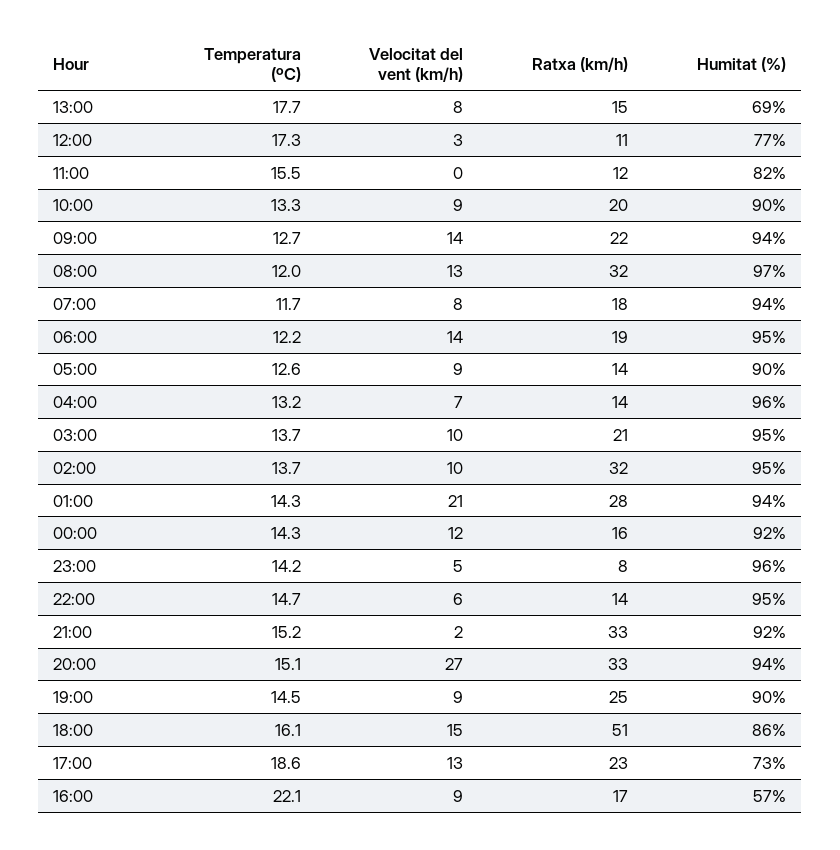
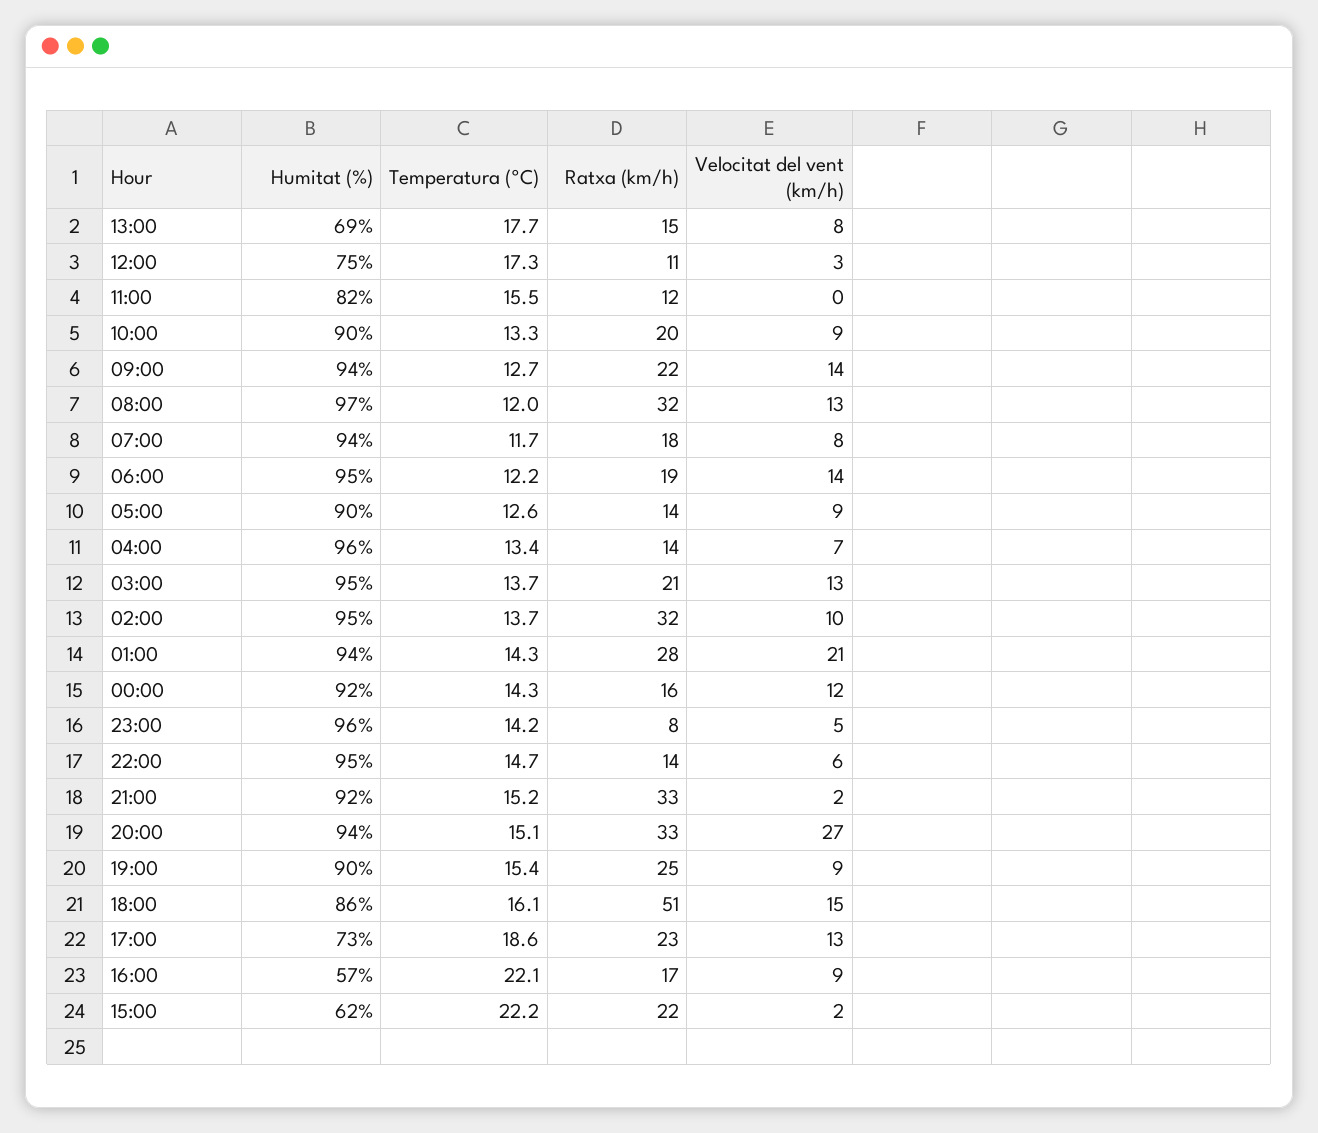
  {
    "Temperatura (ºC)": {
      "13:00": 17.7,
      "12:00": 17.3,
      "11:00": 15.5,
      "10:00": 13.3,
      "09:00": 12.7,
      "08:00": 12,
      "07:00": 11.7,
      "06:00": 12.2,
      "05:00": 12.6,
-     "04:00": 13.2,
+     "04:00": 13.4,
      "03:00": 13.7,
      "02:00": 13.7,
      "01:00": 14.3,
      "00:00": 14.3,
      "23:00": 14.2,
      "22:00": 14.7,
      "21:00": 15.2,
      "20:00": 15.1,
-     "19:00": 14.5,
+     "19:00": 15.4,
      "18:00": 16.1,
      "17:00": 18.6,
-     "16:00": 22.1
+     "16:00": 22.1,
+     "15:00": 22.2
    },
    "Velocitat del vent (km/h)": {
      "13:00": 8,
      "12:00": 3,
      "11:00": 0,
      "10:00": 9,
      "09:00": 14,
      "08:00": 13,
      "07:00": 8,
      "06:00": 14,
      "05:00": 9,
      "04:00": 7,
-     "03:00": 10,
+     "03:00": 13,
      "02:00": 10,
      "01:00": 21,
      "00:00": 12,
      "23:00": 5,
      "22:00": 6,
      "21:00": 2,
      "20:00": 27,
      "19:00": 9,
      "18:00": 15,
      "17:00": 13,
-     "16:00": 9
+     "16:00": 9,
+     "15:00": 2
    },
    "Ratxa (km/h)": {
      "13:00": 15,
      "12:00": 11,
      "11:00": 12,
      "10:00": 20,
      "09:00": 22,
      "08:00": 32,
      "07:00": 18,
      "06:00": 19,
      "05:00": 14,
      "04:00": 14,
      "03:00": 21,
      "02:00": 32,
      "01:00": 28,
      "00:00": 16,
      "23:00": 8,
      "22:00": 14,
      "21:00": 33,
      "20:00": 33,
      "19:00": 25,
      "18:00": 51,
      "17:00": 23,
-     "16:00": 17
+     "16:00": 17,
+     "15:00": 22
    },
    "Humitat (%)": {
      "13:00": 69,
-     "12:00": 77,
+     "12:00": 75,
      "11:00": 82,
      "10:00": 90,
      "09:00": 94,
      "08:00": 97,
      "07:00": 94,
      "06:00": 95,
      "05:00": 90,
      "04:00": 96,
      "03:00": 95,
      "02:00": 95,
      "01:00": 94,
      "00:00": 92,
      "23:00": 96,
      "22:00": 95,
      "21:00": 92,
      "20:00": 94,
      "19:00": 90,
      "18:00": 86,
      "17:00": 73,
-     "16:00": 57
+     "16:00": 57,
+     "15:00": 62
    }
  }

